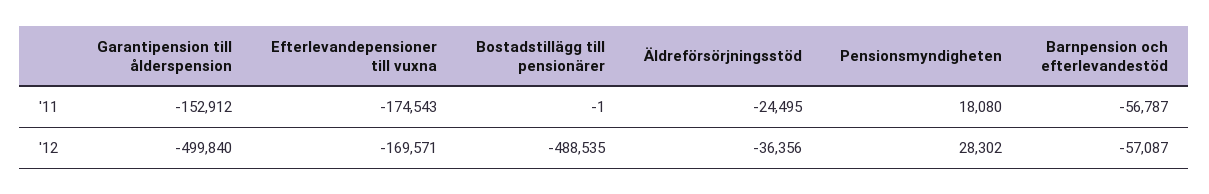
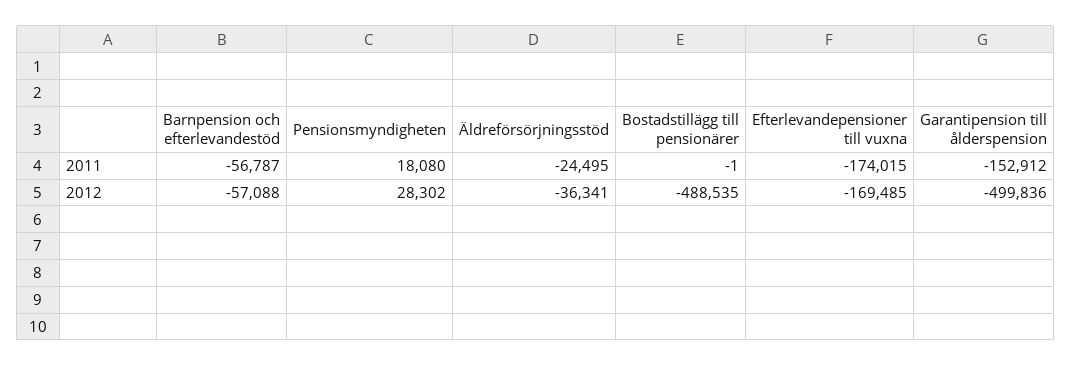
  {
    "Garantipension till ålderspension": {
      "'11": -152912,
-     "'12": -499840
+     "'12": -499836
    },
    "Efterlevandepensioner till vuxna": {
-     "'11": -174543,
+     "'11": -174015,
-     "'12": -169571
+     "'12": -169485
    },
    "Bostadstillägg till pensionärer": {
      "'11": -1,
      "'12": -488535
    },
    "Äldreförsörjningsstöd": {
      "'11": -24495,
-     "'12": -36356
+     "'12": -36341
    },
    "Pensionsmyndigheten": {
      "'11": 18080,
      "'12": 28302
    },
    "Barnpension och efterlevandestöd": {
      "'11": -56787,
-     "'12": -57087
+     "'12": -57088
    }
  }

